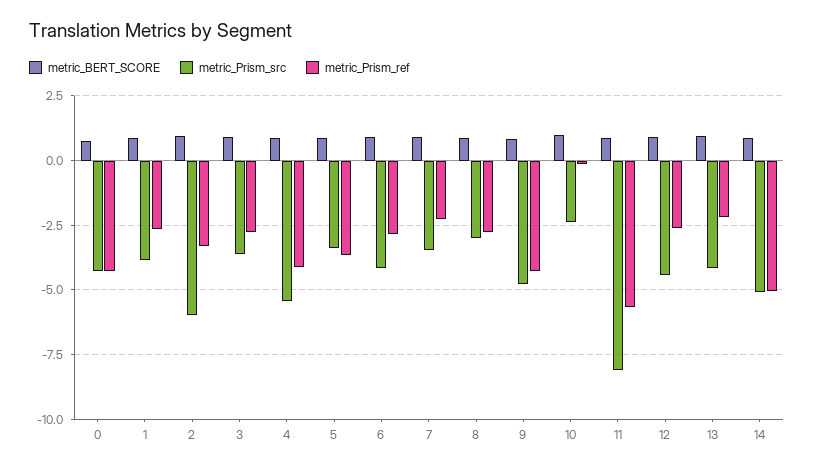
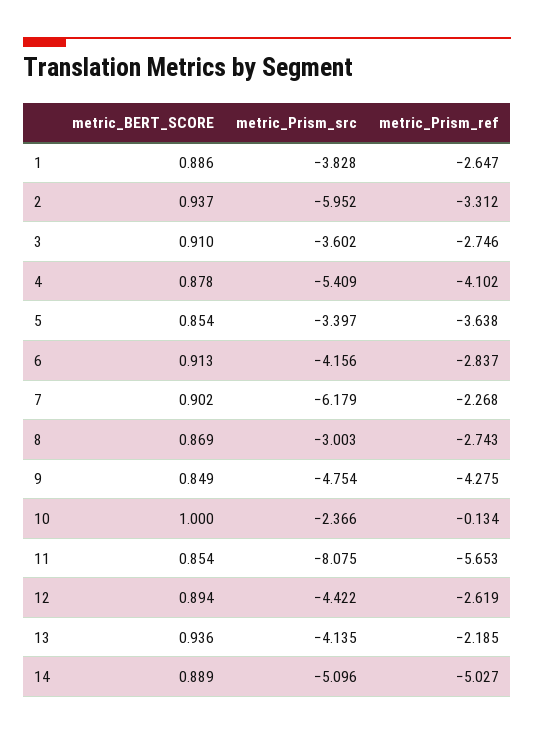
  {
    "metric_BERT_SCORE": {
-     "0": 0.75,
      "1": 0.886,
      "2": 0.937,
      "3": 0.91,
      "4": 0.878,
      "5": 0.854,
      "6": 0.913,
      "7": 0.902,
      "8": 0.869,
      "9": 0.849,
      "10": 1,
      "11": 0.854,
      "12": 0.894,
      "13": 0.936,
      "14": 0.889
    },
    "metric_Prism_src": {
-     "0": -4.25,
      "1": -3.828,
      "2": -5.952,
      "3": -3.602,
      "4": -5.409,
      "5": -3.397,
      "6": -4.156,
-     "7": -3.5,
+     "7": -6.179,
      "8": -3.003,
      "9": -4.754,
      "10": -2.366,
      "11": -8.075,
      "12": -4.422,
      "13": -4.135,
      "14": -5.096
    },
    "metric_Prism_ref": {
-     "0": -4.25,
      "1": -2.647,
      "2": -3.312,
      "3": -2.746,
      "4": -4.102,
      "5": -3.638,
      "6": -2.837,
      "7": -2.268,
      "8": -2.743,
      "9": -4.275,
      "10": -0.134,
      "11": -5.653,
      "12": -2.619,
      "13": -2.185,
      "14": -5.027
    }
  }

